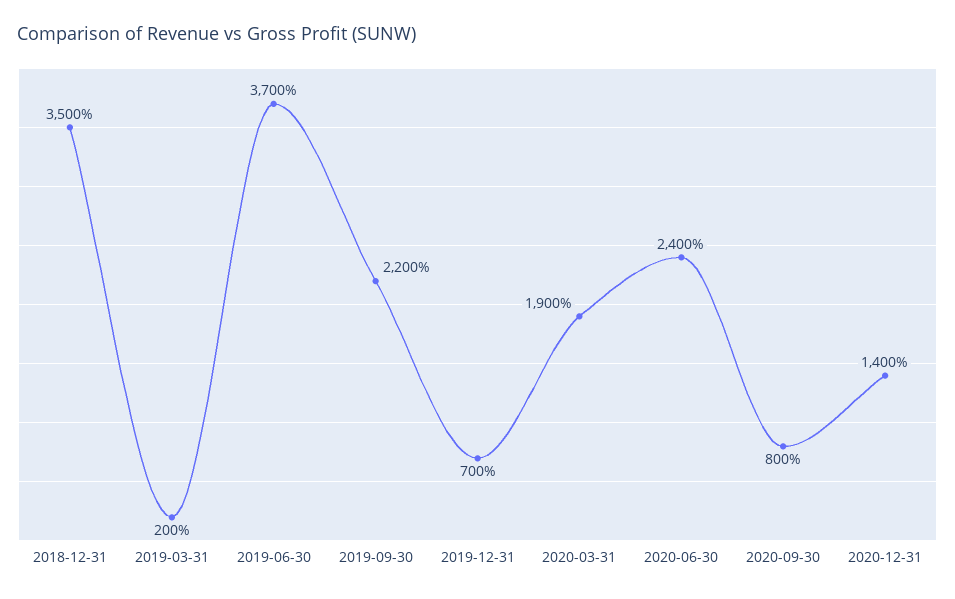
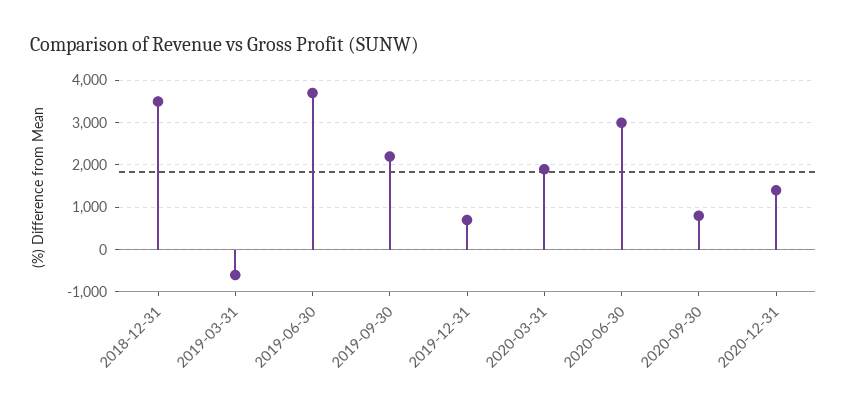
  {
    "2018-12-31": 3500,
-   "2019-03-31": 200,
+   "2019-03-31": -600,
    "2019-06-30": 3700,
    "2019-09-30": 2200,
    "2019-12-31": 700,
    "2020-03-31": 1900,
-   "2020-06-30": 2400,
+   "2020-06-30": 3000,
    "2020-09-30": 800,
    "2020-12-31": 1400
  }

